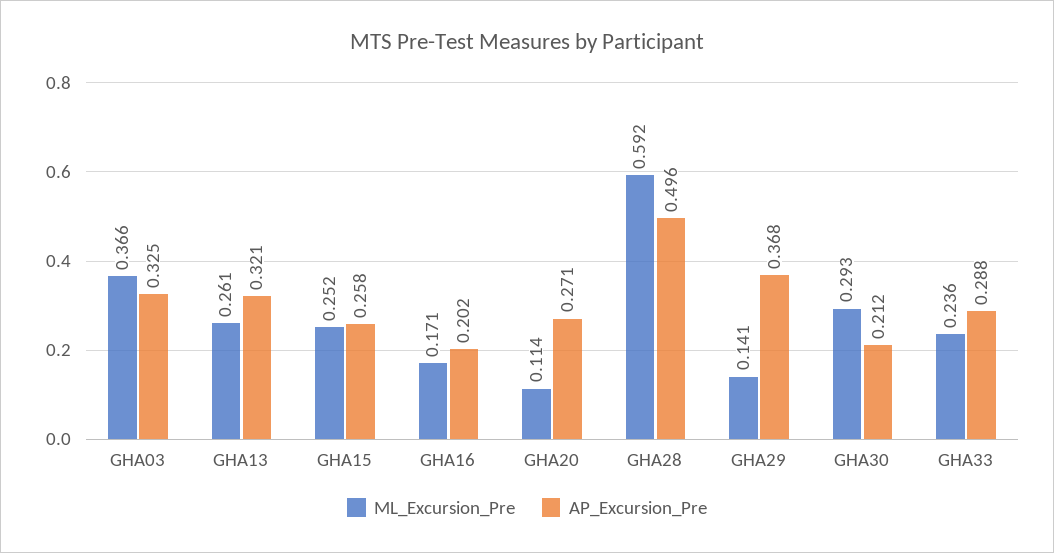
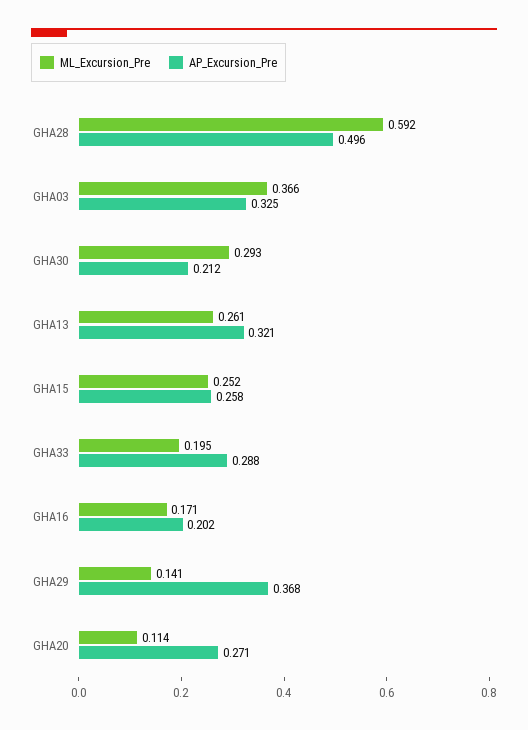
  {
    "ML_Excursion_Pre": {
      "GHA03": 0.366,
      "GHA13": 0.261,
      "GHA15": 0.252,
      "GHA16": 0.171,
      "GHA20": 0.114,
      "GHA28": 0.592,
      "GHA29": 0.141,
      "GHA30": 0.293,
-     "GHA33": 0.236
+     "GHA33": 0.195
    },
    "AP_Excursion_Pre": {
      "GHA03": 0.325,
      "GHA13": 0.321,
      "GHA15": 0.258,
      "GHA16": 0.202,
      "GHA20": 0.271,
      "GHA28": 0.496,
      "GHA29": 0.368,
      "GHA30": 0.212,
      "GHA33": 0.288
    }
  }

